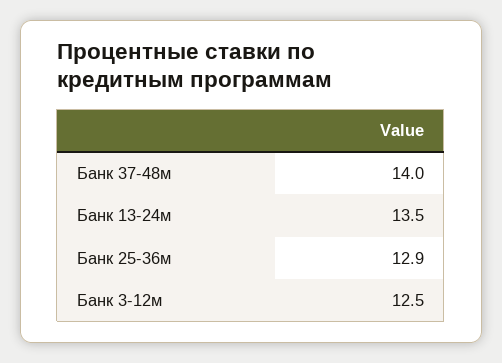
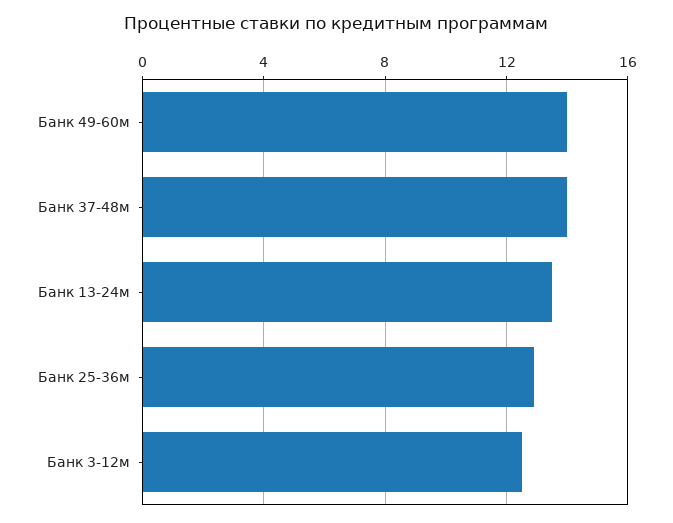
  {
    "Банк 37-48м": 14,
    "Банк 13-24м": 13.5,
    "Банк 25-36м": 12.9,
-   "Банк 3-12м": 12.5
+   "Банк 3-12м": 12.5,
+   "Банк 49-60м": 14
  }

